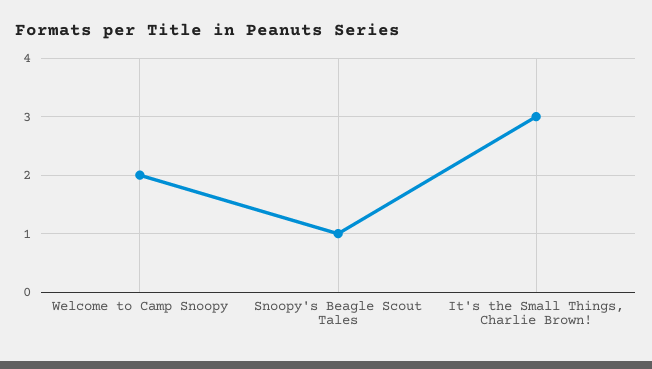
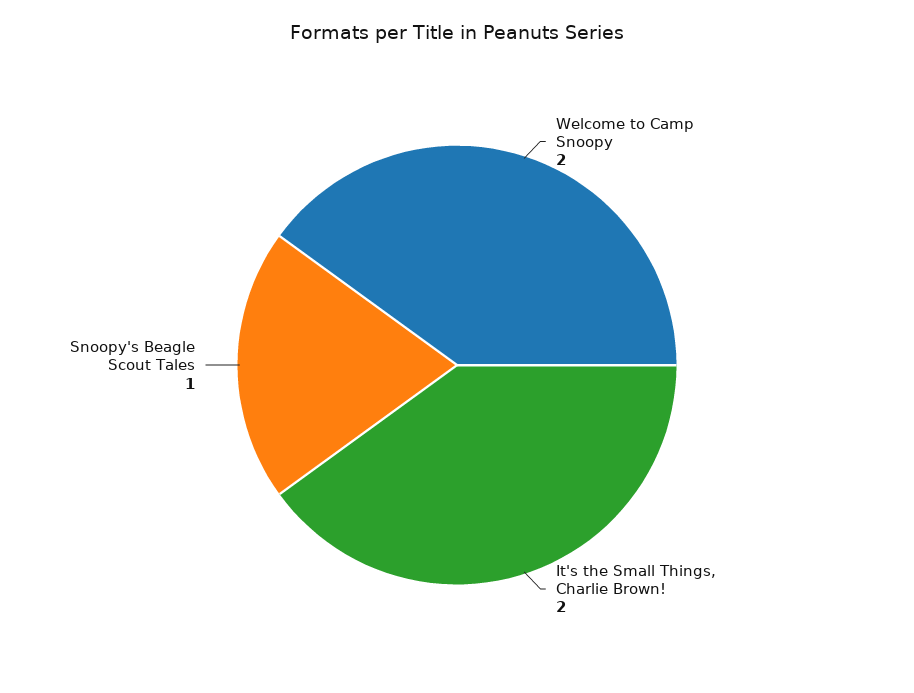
  {
    "Welcome to Camp Snoopy": 2,
    "Snoopy's Beagle Scout Tales": 1,
-   "It's the Small Things, Charlie Brown!": 3
+   "It's the Small Things, Charlie Brown!": 2
  }

